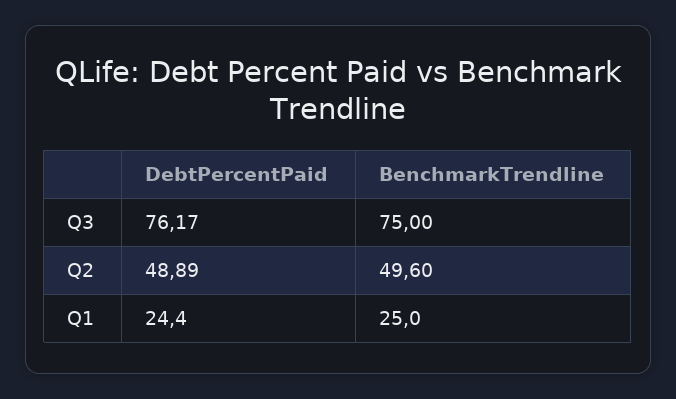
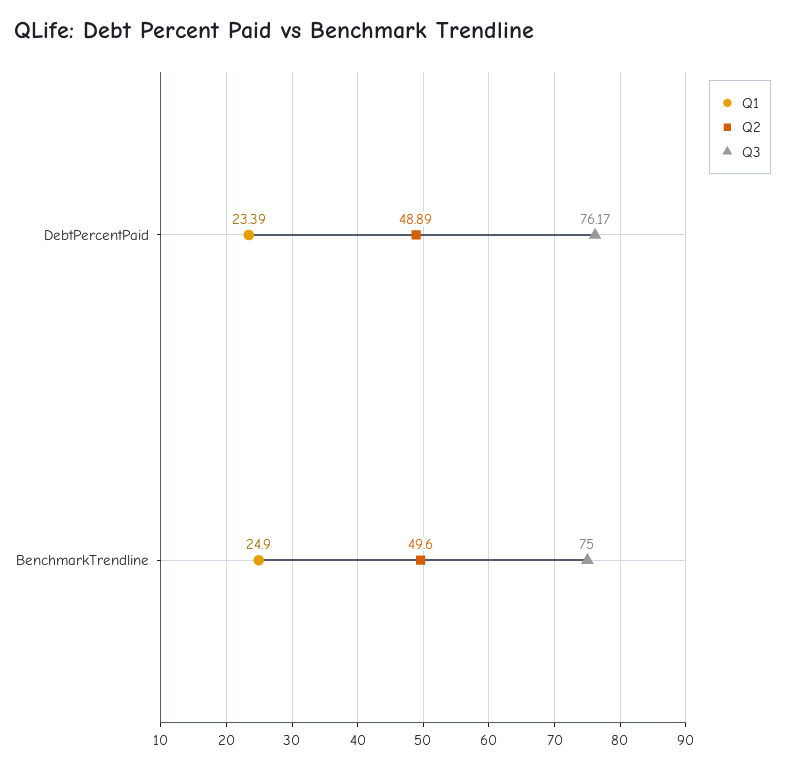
  {
    "Q3": {
      "DebtPercentPaid": 76.17,
      "BenchmarkTrendline": 75
    },
    "Q2": {
      "DebtPercentPaid": 48.89,
      "BenchmarkTrendline": 49.6
    },
    "Q1": {
-     "DebtPercentPaid": 24.4,
+     "DebtPercentPaid": 23.39,
-     "BenchmarkTrendline": 25
+     "BenchmarkTrendline": 24.9
    }
  }

